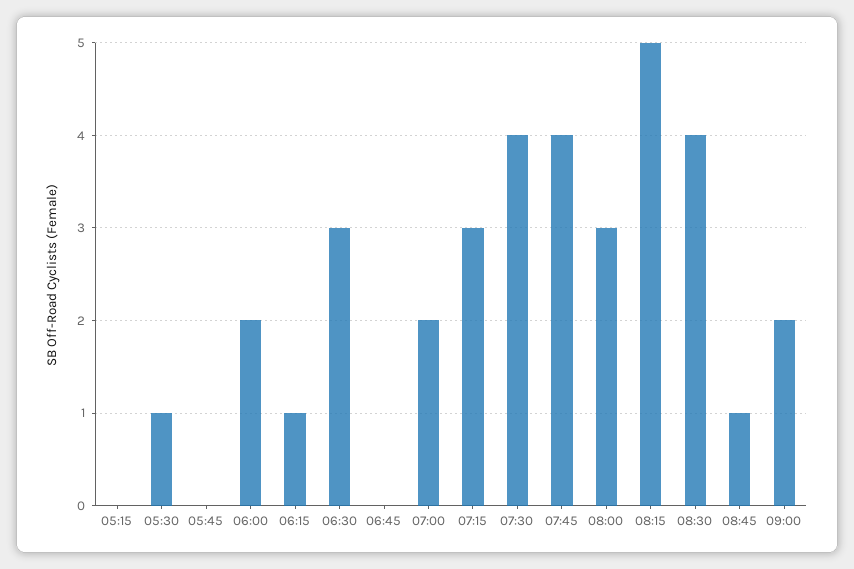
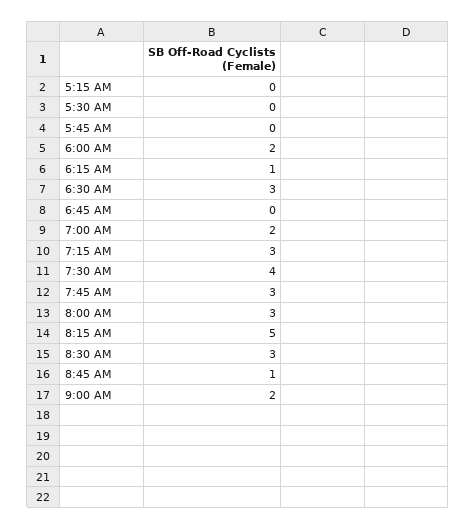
  {
    "05:15": 0,
-   "05:30": 1,
+   "05:30": 0,
    "05:45": 0,
    "06:00": 2,
    "06:15": 1,
    "06:30": 3,
    "06:45": 0,
    "07:00": 2,
    "07:15": 3,
    "07:30": 4,
-   "07:45": 4,
+   "07:45": 3,
    "08:00": 3,
    "08:15": 5,
-   "08:30": 4,
+   "08:30": 3,
    "08:45": 1,
    "09:00": 2
  }

